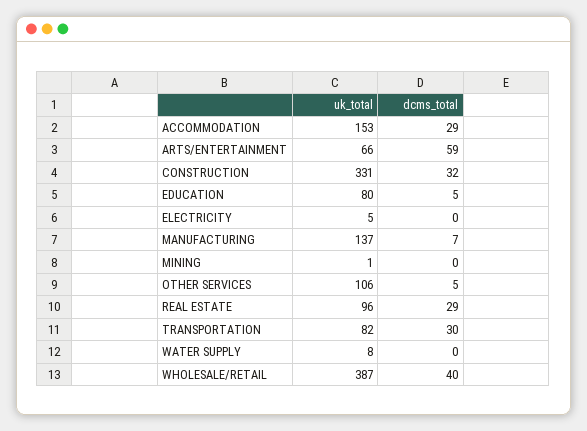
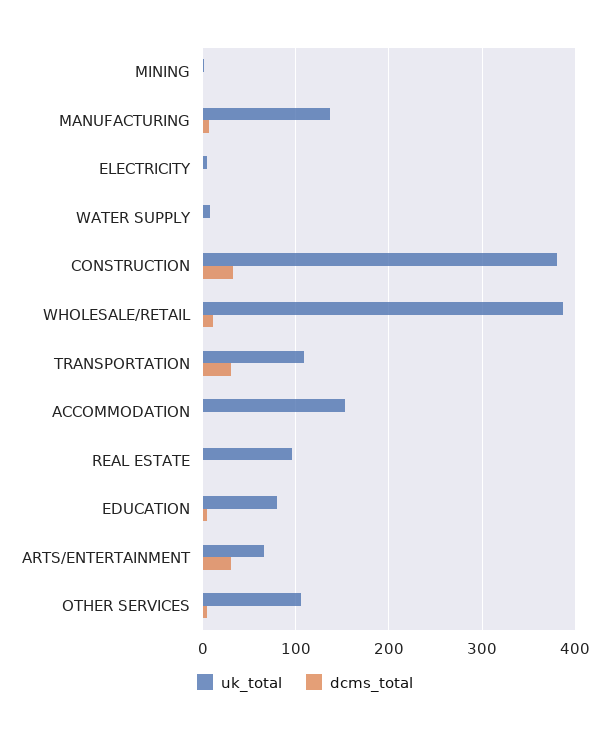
  {
    "uk_total": {
      "ACCOMMODATION": 153,
      "ARTS/ENTERTAINMENT": 66,
-     "CONSTRUCTION": 331,
+     "CONSTRUCTION": 380,
      "EDUCATION": 80,
      "ELECTRICITY": 5,
      "MANUFACTURING": 137,
      "MINING": 1,
      "OTHER SERVICES": 106,
      "REAL ESTATE": 96,
-     "TRANSPORTATION": 82,
+     "TRANSPORTATION": 110,
      "WATER SUPPLY": 8,
      "WHOLESALE/RETAIL": 387
    },
    "dcms_total": {
-     "ACCOMMODATION": 29,
+     "ACCOMMODATION": 0,
-     "ARTS/ENTERTAINMENT": 59,
+     "ARTS/ENTERTAINMENT": 30,
      "CONSTRUCTION": 32,
      "EDUCATION": 5,
      "ELECTRICITY": 0,
      "MANUFACTURING": 7,
      "MINING": 0,
      "OTHER SERVICES": 5,
-     "REAL ESTATE": 29,
+     "REAL ESTATE": 0,
      "TRANSPORTATION": 30,
      "WATER SUPPLY": 0,
-     "WHOLESALE/RETAIL": 40
+     "WHOLESALE/RETAIL": 10
    }
  }

